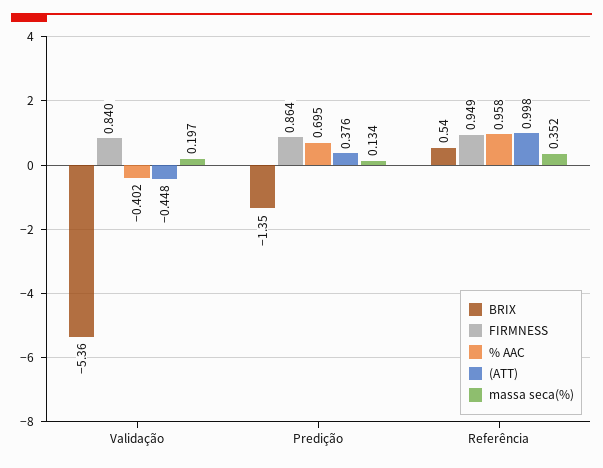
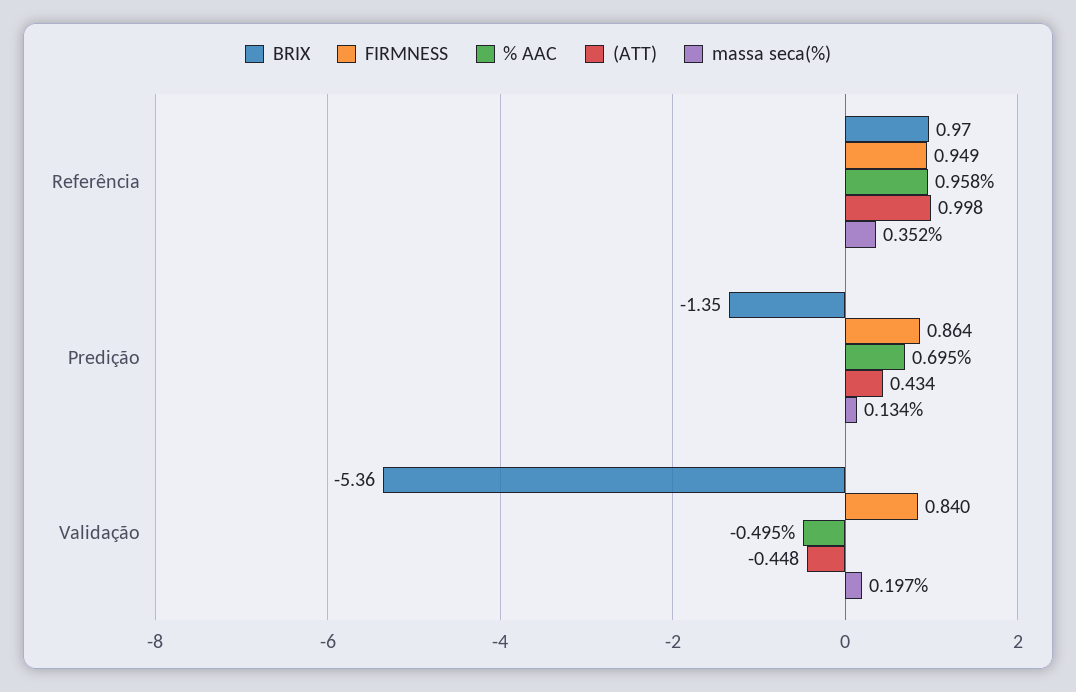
  {
    "BRIX": {
      "Validação": -5.36,
      "Predição": -1.35,
-     "Referência": 0.54
+     "Referência": 0.97
    },
    "FIRMNESS": {
      "Validação": 0.84,
      "Predição": 0.864,
      "Referência": 0.949
    },
    "% AAC": {
-     "Validação": -0.402,
+     "Validação": -0.495,
      "Predição": 0.695,
      "Referência": 0.958
    },
    "(ATT)": {
      "Validação": -0.448,
-     "Predição": 0.376,
+     "Predição": 0.434,
      "Referência": 0.998
    },
    "massa seca(%)": {
      "Validação": 0.197,
      "Predição": 0.134,
      "Referência": 0.352
    }
  }

